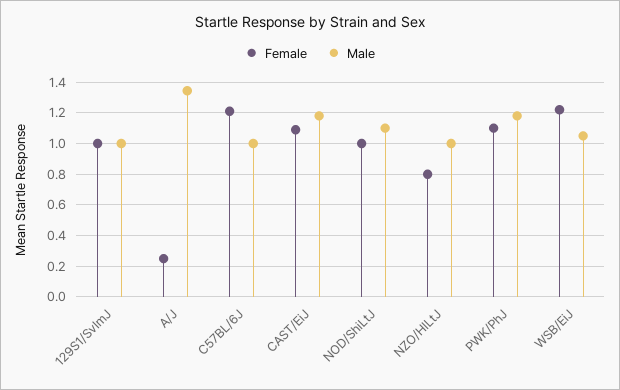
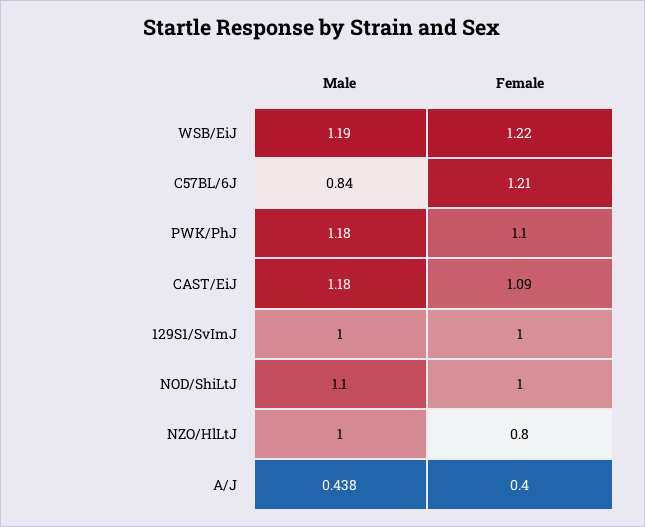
  {
    "Female": {
      "129S1/SvImJ": 1,
-     "A/J": 0.25,
+     "A/J": 0.4,
      "C57BL/6J": 1.21,
      "CAST/EiJ": 1.09,
      "NOD/ShiLtJ": 1,
      "NZO/HlLtJ": 0.8,
      "PWK/PhJ": 1.1,
      "WSB/EiJ": 1.22
    },
    "Male": {
      "129S1/SvImJ": 1,
-     "A/J": 1.35,
+     "A/J": 0.438,
-     "C57BL/6J": 1,
+     "C57BL/6J": 0.84,
      "CAST/EiJ": 1.18,
      "NOD/ShiLtJ": 1.1,
      "NZO/HlLtJ": 1,
      "PWK/PhJ": 1.18,
-     "WSB/EiJ": 1.05
+     "WSB/EiJ": 1.19
    }
  }

